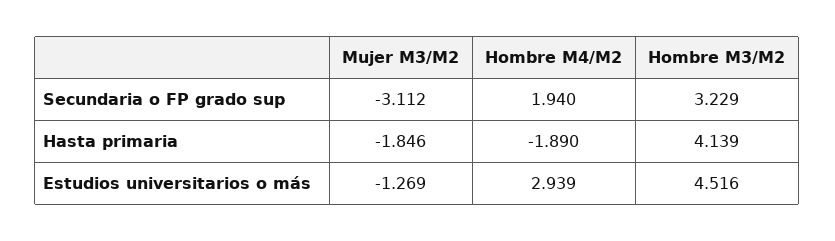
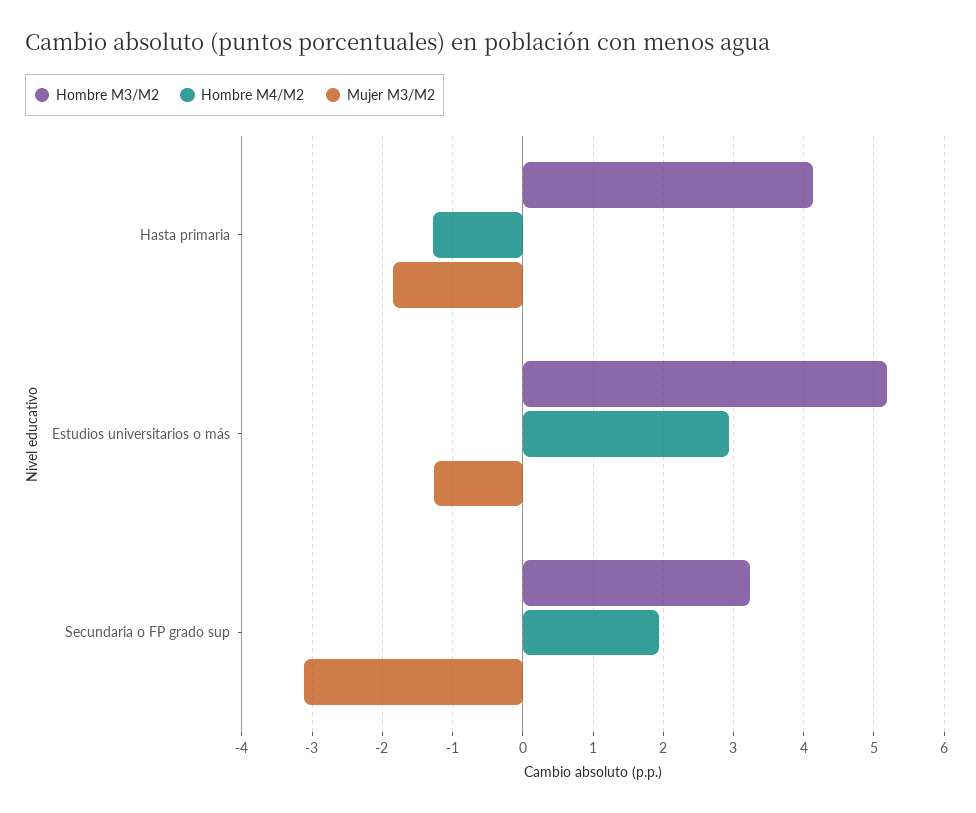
  {
    "Mujer M3/M2": {
      "Secundaria o FP grado sup": -3.112,
      "Hasta primaria": -1.846,
      "Estudios universitarios o más": -1.269
    },
    "Hombre M4/M2": {
      "Secundaria o FP grado sup": 1.94,
-     "Hasta primaria": -1.89,
+     "Hasta primaria": -1.3,
      "Estudios universitarios o más": 2.939
    },
    "Hombre M3/M2": {
      "Secundaria o FP grado sup": 3.229,
      "Hasta primaria": 4.139,
-     "Estudios universitarios o más": 4.516
+     "Estudios universitarios o más": 5.2
    }
  }

